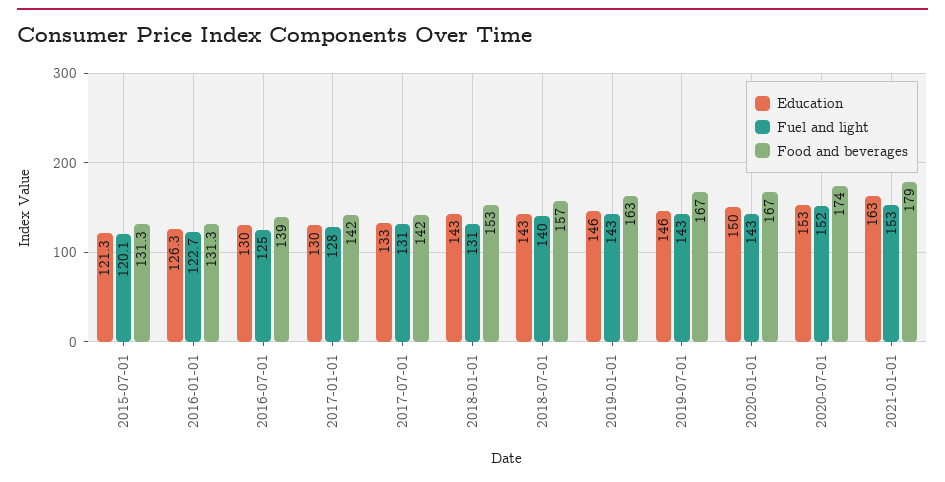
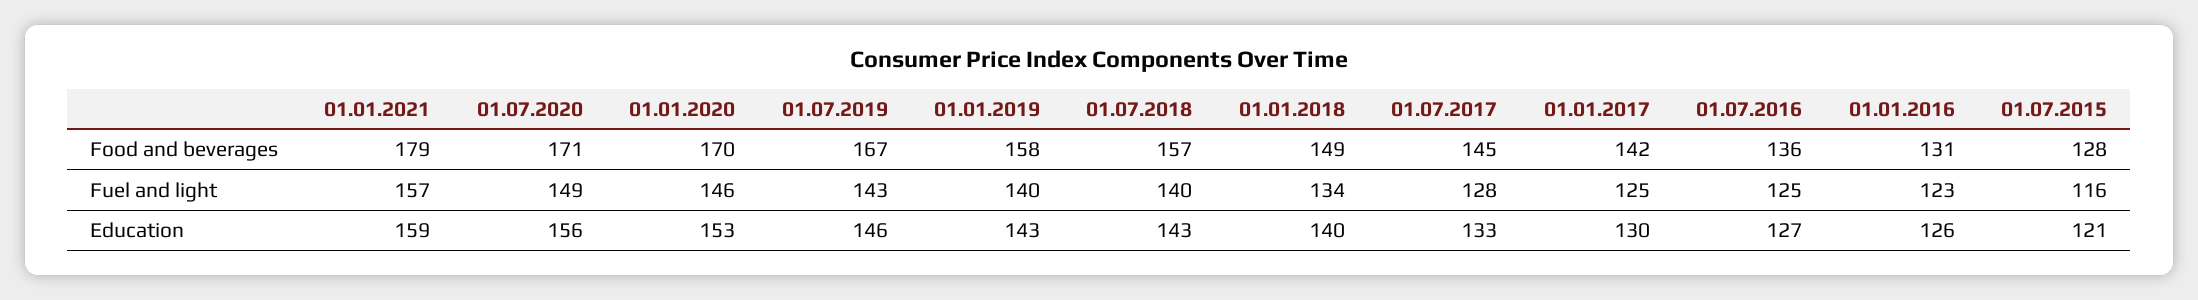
  {
    "Education": {
      "2015-07-01": 121.3,
      "2016-01-01": 126.3,
-     "2016-07-01": 130,
+     "2016-07-01": 127,
      "2017-01-01": 130,
      "2017-07-01": 133,
-     "2018-01-01": 143,
+     "2018-01-01": 140,
      "2018-07-01": 143,
-     "2019-01-01": 146,
+     "2019-01-01": 143,
      "2019-07-01": 146,
-     "2020-01-01": 150,
+     "2020-01-01": 153,
-     "2020-07-01": 153,
+     "2020-07-01": 156,
-     "2021-01-01": 163
+     "2021-01-01": 159
    },
    "Fuel and light": {
-     "2015-07-01": 120.1,
+     "2015-07-01": 116,
      "2016-01-01": 122.7,
      "2016-07-01": 125,
-     "2017-01-01": 128,
+     "2017-01-01": 125,
-     "2017-07-01": 131,
+     "2017-07-01": 128,
-     "2018-01-01": 131,
+     "2018-01-01": 134,
      "2018-07-01": 140,
-     "2019-01-01": 143,
+     "2019-01-01": 140,
      "2019-07-01": 143,
-     "2020-01-01": 143,
+     "2020-01-01": 146,
-     "2020-07-01": 152,
+     "2020-07-01": 149,
-     "2021-01-01": 153
+     "2021-01-01": 157
    },
    "Food and beverages": {
-     "2015-07-01": 131.3,
+     "2015-07-01": 128,
      "2016-01-01": 131.3,
-     "2016-07-01": 139,
+     "2016-07-01": 136,
      "2017-01-01": 142,
-     "2017-07-01": 142,
+     "2017-07-01": 145,
-     "2018-01-01": 153,
+     "2018-01-01": 149,
      "2018-07-01": 157,
-     "2019-01-01": 163,
+     "2019-01-01": 158,
      "2019-07-01": 167,
-     "2020-01-01": 167,
+     "2020-01-01": 170,
-     "2020-07-01": 174,
+     "2020-07-01": 171,
      "2021-01-01": 179
    }
  }

